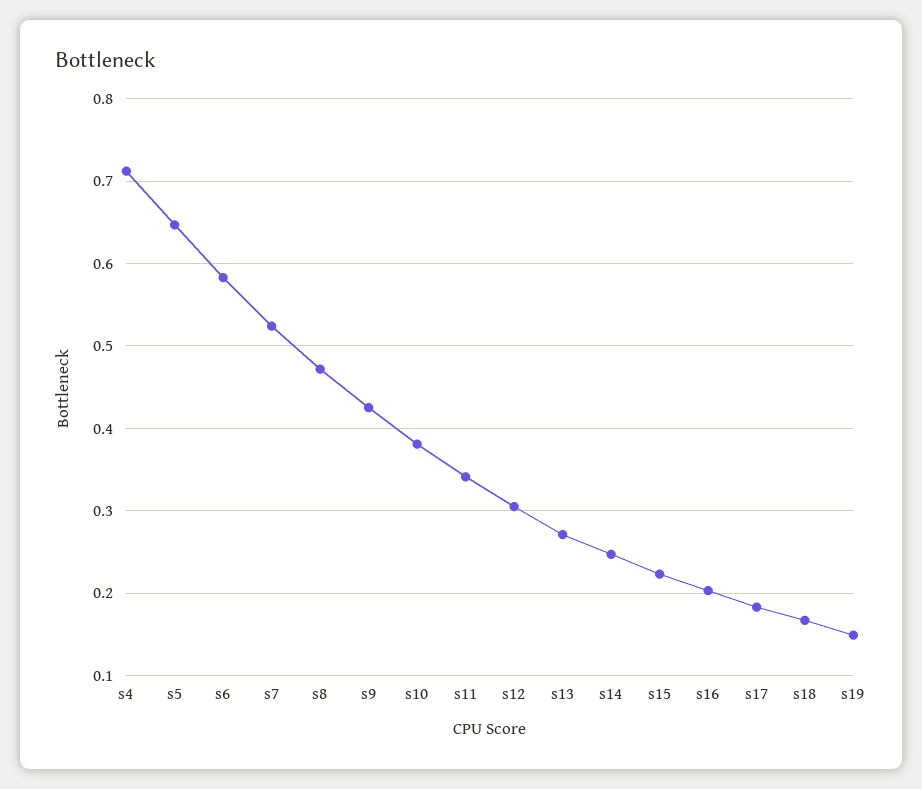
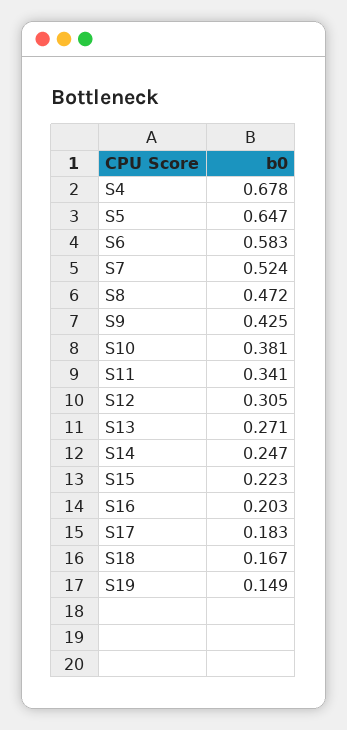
  {
-   "s4": 0.71,
+   "s4": 0.678,
    "s5": 0.647,
    "s6": 0.583,
    "s7": 0.524,
    "s8": 0.472,
    "s9": 0.425,
    "s10": 0.381,
    "s11": 0.341,
    "s12": 0.305,
    "s13": 0.271,
    "s14": 0.247,
    "s15": 0.223,
    "s16": 0.203,
    "s17": 0.183,
    "s18": 0.167,
    "s19": 0.149
  }

